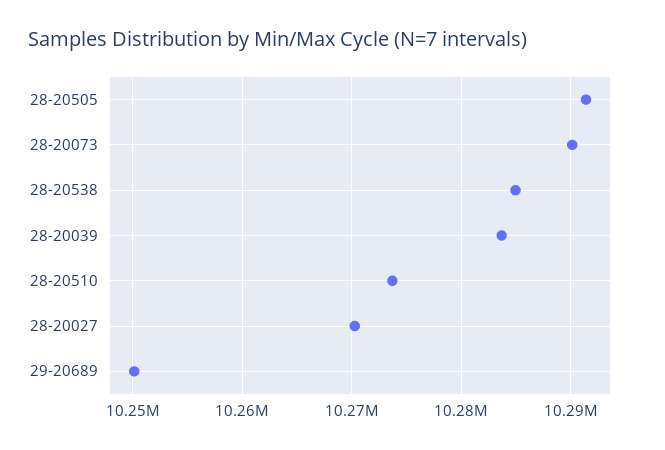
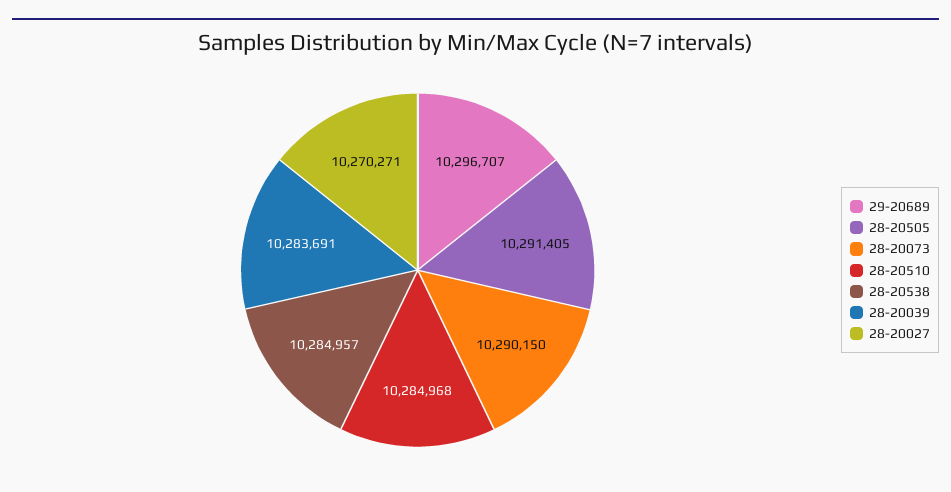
  {
    "28-20505": 10291405,
    "28-20073": 10290150,
    "28-20538": 10284957,
    "28-20039": 10283691,
-   "28-20510": 10274000,
+   "28-20510": 10284968,
    "28-20027": 10270271,
-   "29-20689": 10250000
+   "29-20689": 10296707
  }

